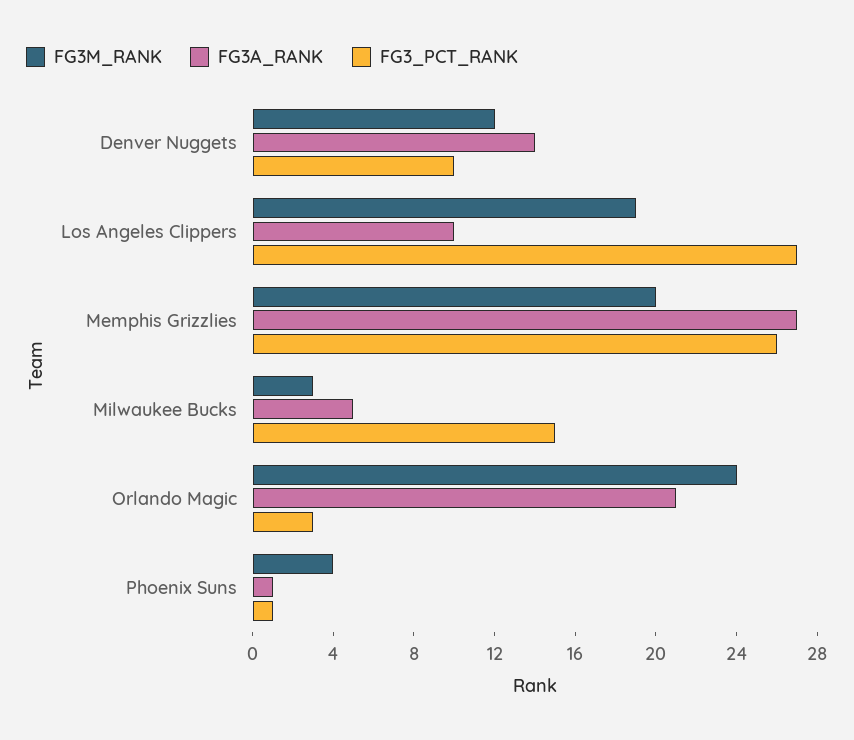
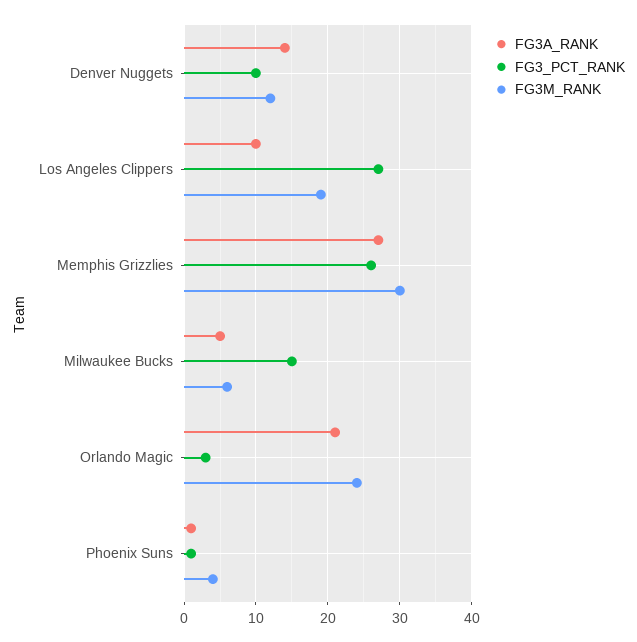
  {
    "FG3M_RANK": {
      "Denver Nuggets": 12,
      "Los Angeles Clippers": 19,
-     "Memphis Grizzlies": 20,
+     "Memphis Grizzlies": 30,
-     "Milwaukee Bucks": 3,
+     "Milwaukee Bucks": 6,
      "Orlando Magic": 24,
      "Phoenix Suns": 4
    },
    "FG3A_RANK": {
      "Denver Nuggets": 14,
      "Los Angeles Clippers": 10,
      "Memphis Grizzlies": 27,
      "Milwaukee Bucks": 5,
      "Orlando Magic": 21,
      "Phoenix Suns": 1
    },
    "FG3_PCT_RANK": {
      "Denver Nuggets": 10,
      "Los Angeles Clippers": 27,
      "Memphis Grizzlies": 26,
      "Milwaukee Bucks": 15,
      "Orlando Magic": 3,
      "Phoenix Suns": 1
    }
  }

